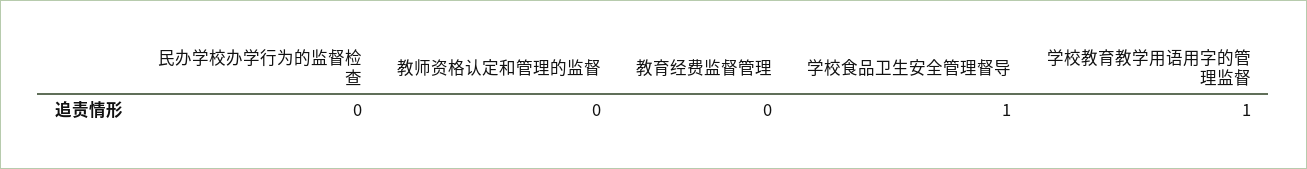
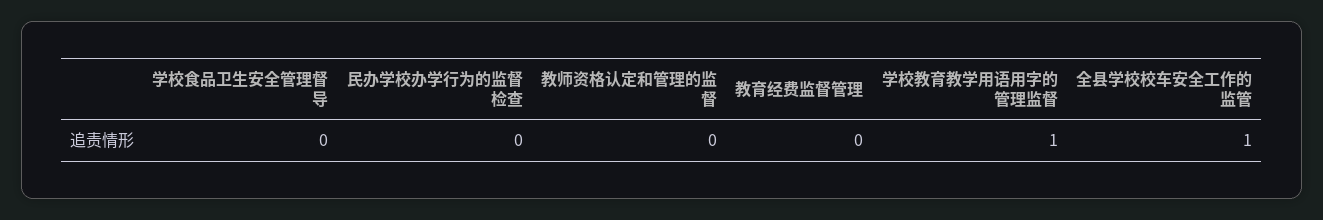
  {
    "民办学校办学行为的监督检查": 0,
    "教师资格认定和管理的监督": 0,
    "教育经费监督管理": 0,
-   "学校食品卫生安全管理督导": 1,
+   "学校食品卫生安全管理督导": 0,
-   "学校教育教学用语用字的管理监督": 1
+   "学校教育教学用语用字的管理监督": 1,
+   "全县学校校车安全工作的监管": 1
  }

